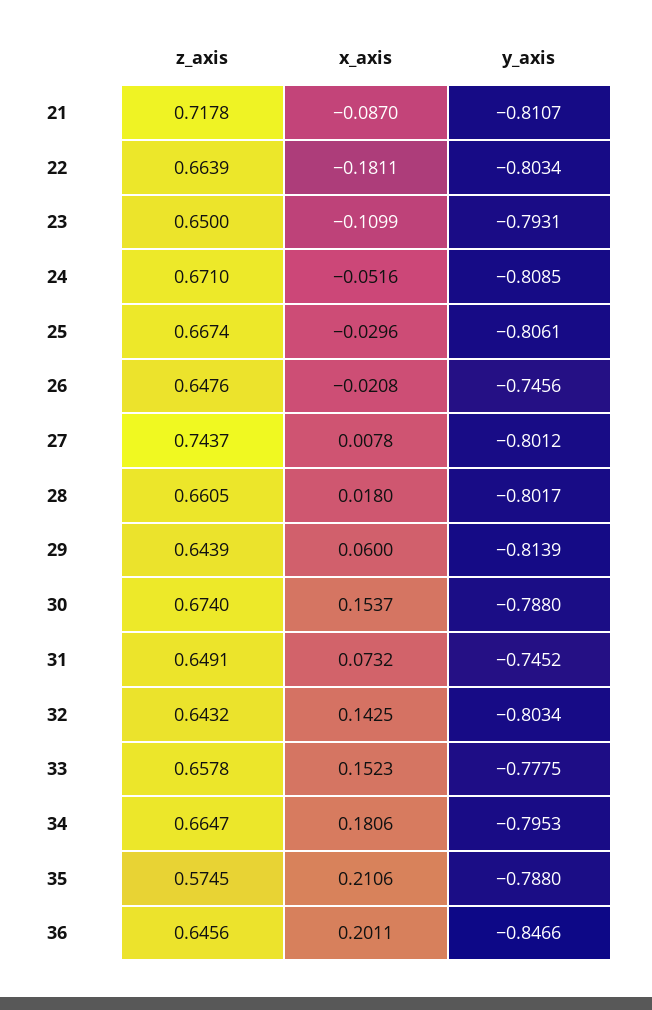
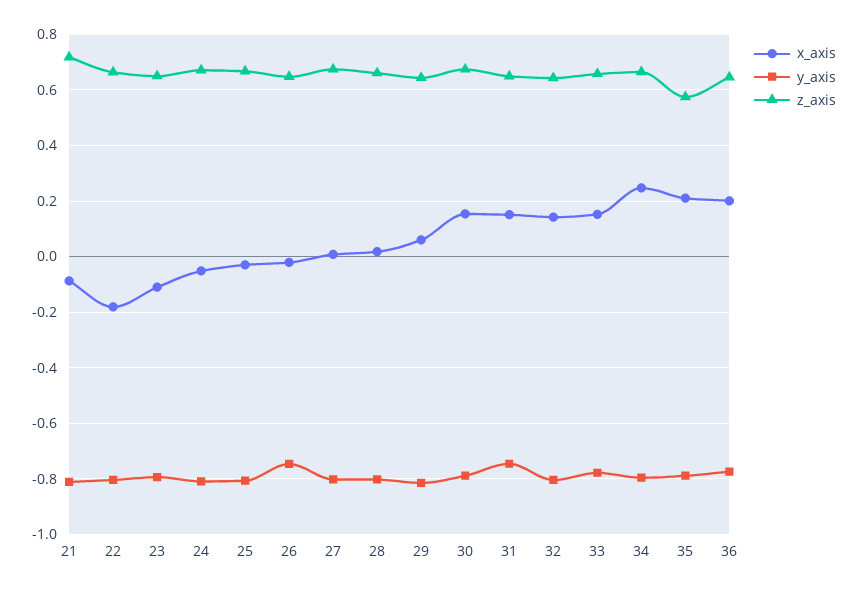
  {
    "z_axis": {
      "21": 0.7178,
      "22": 0.6639,
      "23": 0.65,
      "24": 0.671,
      "25": 0.6674,
      "26": 0.6476,
-     "27": 0.7437,
+     "27": 0.675,
      "28": 0.6605,
      "29": 0.6439,
      "30": 0.674,
      "31": 0.6491,
      "32": 0.6432,
      "33": 0.6578,
      "34": 0.6647,
      "35": 0.5745,
      "36": 0.6456
    },
    "x_axis": {
      "21": -0.087,
      "22": -0.1811,
      "23": -0.1099,
      "24": -0.0516,
      "25": -0.0296,
      "26": -0.0208,
      "27": 0.0078,
      "28": 0.018,
      "29": 0.06,
      "30": 0.1537,
-     "31": 0.0732,
+     "31": 0.15,
      "32": 0.1425,
      "33": 0.1523,
-     "34": 0.1806,
+     "34": 0.25,
      "35": 0.2106,
      "36": 0.2011
    },
    "y_axis": {
      "21": -0.8107,
      "22": -0.8034,
      "23": -0.7931,
      "24": -0.8085,
      "25": -0.8061,
      "26": -0.7456,
      "27": -0.8012,
      "28": -0.8017,
      "29": -0.8139,
      "30": -0.788,
      "31": -0.7452,
      "32": -0.8034,
      "33": -0.7775,
      "34": -0.7953,
      "35": -0.788,
-     "36": -0.8466
+     "36": -0.775
    }
  }

